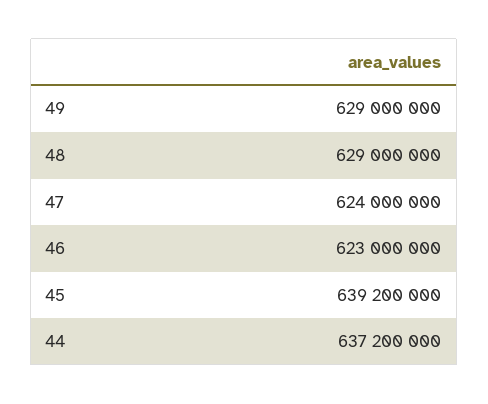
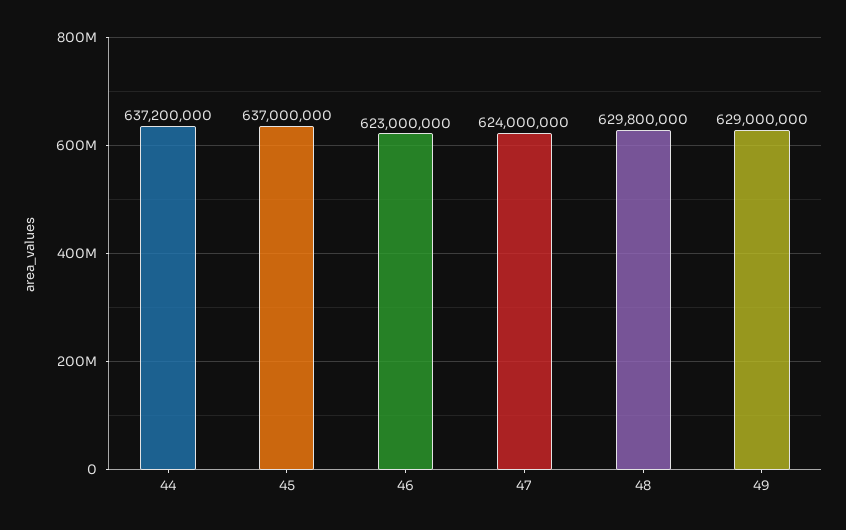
  {
    "49": 629000000,
-   "48": 629000000,
+   "48": 629800000,
    "47": 624000000,
    "46": 623000000,
-   "45": 639200000,
+   "45": 637000000,
    "44": 637200000
  }

